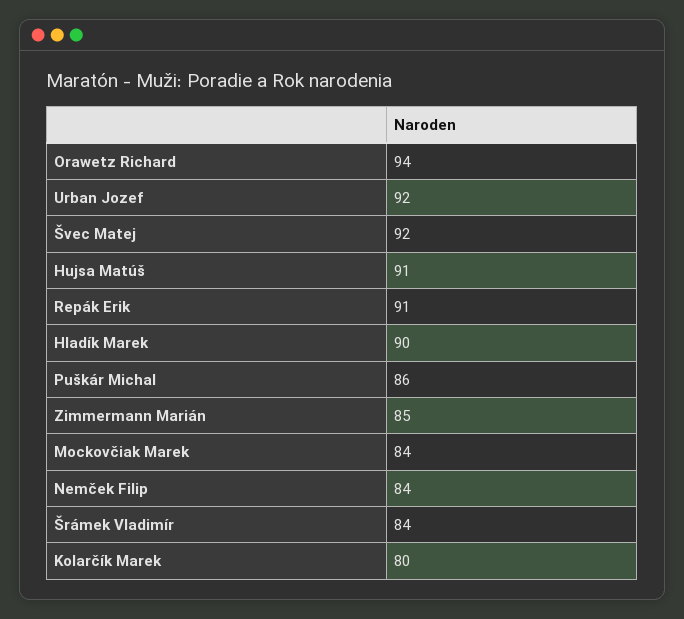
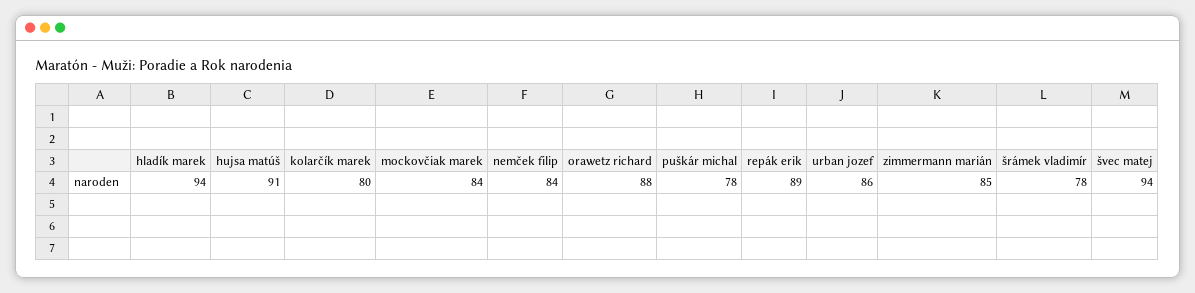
  {
-   "Orawetz Richard": 94,
+   "Orawetz Richard": 88,
-   "Urban Jozef": 92,
+   "Urban Jozef": 86,
-   "Švec Matej": 92,
+   "Švec Matej": 94,
    "Hujsa Matúš": 91,
-   "Repák Erik": 91,
+   "Repák Erik": 89,
-   "Hladík Marek": 90,
+   "Hladík Marek": 94,
-   "Puškár Michal": 86,
+   "Puškár Michal": 78,
    "Zimmermann Marián": 85,
    "Mockovčiak Marek": 84,
    "Nemček Filip": 84,
-   "Šrámek Vladimír": 84,
+   "Šrámek Vladimír": 78,
    "Kolarčík Marek": 80
  }

